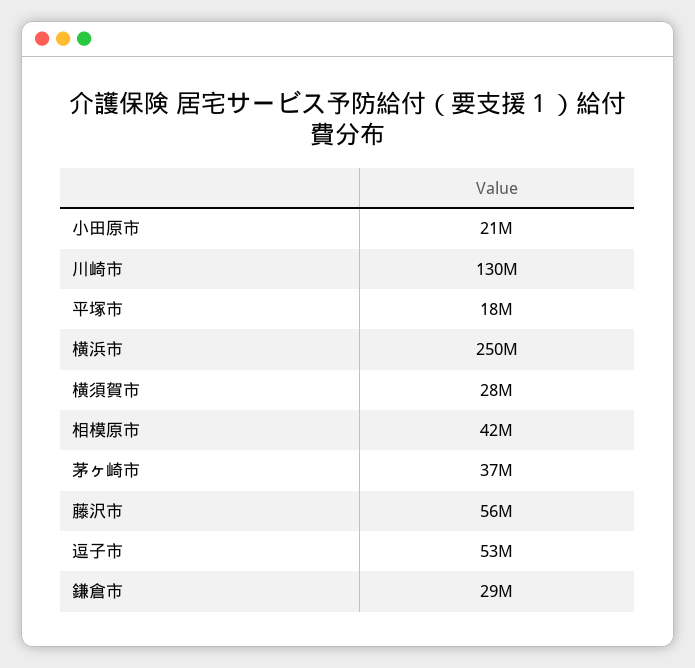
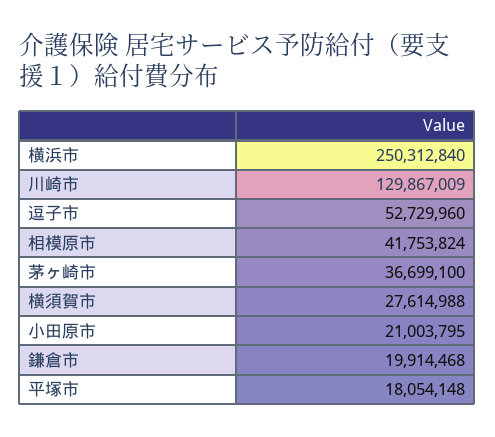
  {
    "小田原市": 21003795,
    "川崎市": 129867009,
    "平塚市": 18054148,
    "横浜市": 250312840,
    "横須賀市": 27614988,
    "相模原市": 41753824,
    "茅ヶ崎市": 36699100,
-   "藤沢市": 56000000,
    "逗子市": 52729960,
-   "鎌倉市": 29000000
+   "鎌倉市": 19914468
  }

